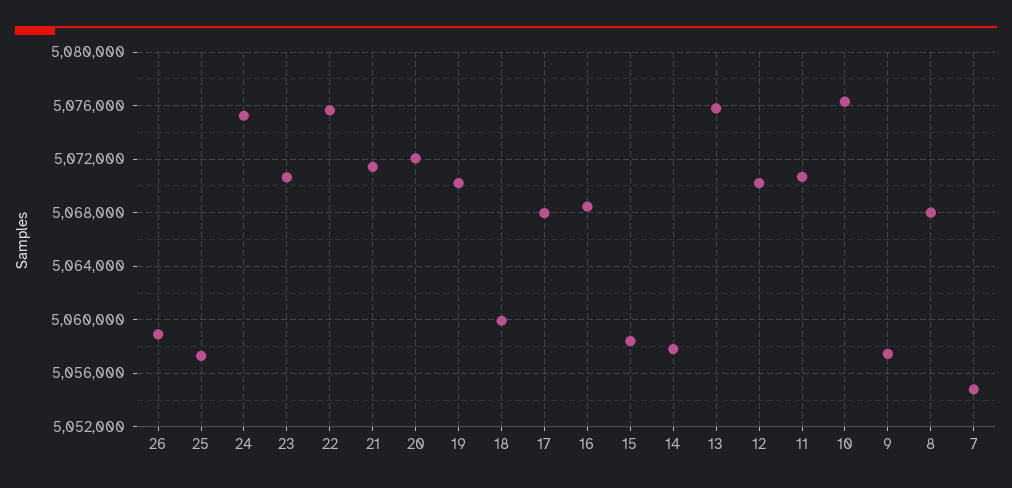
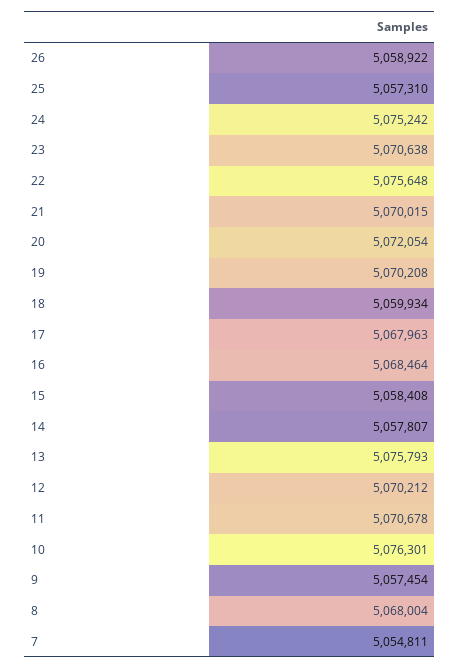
  {
    "26": 5058922,
    "25": 5057310,
    "24": 5075242,
    "23": 5070638,
    "22": 5075648,
-   "21": 5071500,
+   "21": 5070015,
    "20": 5072054,
    "19": 5070208,
    "18": 5059934,
    "17": 5067963,
    "16": 5068464,
    "15": 5058408,
    "14": 5057807,
    "13": 5075793,
    "12": 5070212,
    "11": 5070678,
    "10": 5076301,
    "9": 5057454,
    "8": 5068004,
    "7": 5054811
  }

